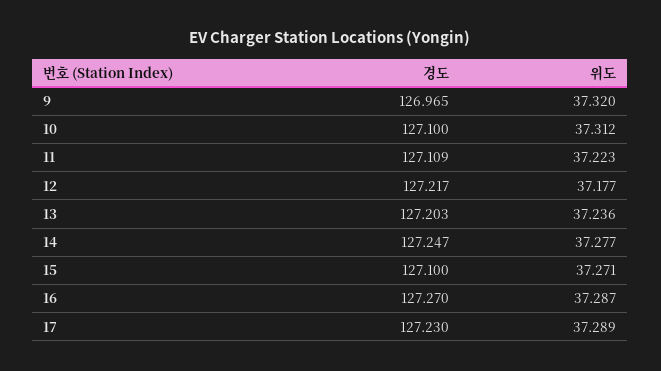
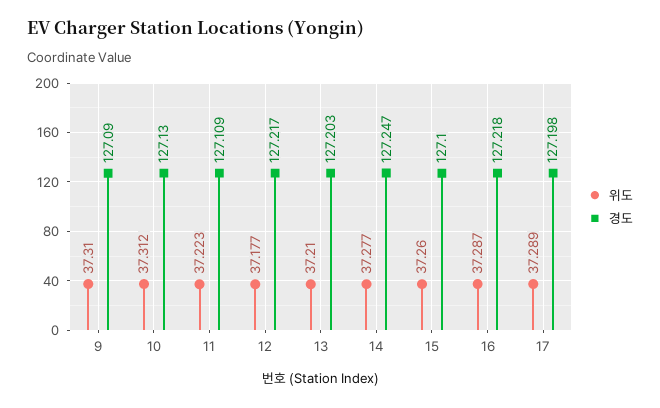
  {
    "경도": {
-     "9": 126.965,
+     "9": 127.09,
-     "10": 127.1,
+     "10": 127.13,
      "11": 127.109,
      "12": 127.217,
      "13": 127.203,
      "14": 127.247,
      "15": 127.1,
-     "16": 127.27,
+     "16": 127.218,
-     "17": 127.23
+     "17": 127.198
    },
    "위도": {
-     "9": 37.32,
+     "9": 37.31,
      "10": 37.312,
      "11": 37.223,
      "12": 37.177,
-     "13": 37.236,
+     "13": 37.21,
      "14": 37.277,
-     "15": 37.271,
+     "15": 37.26,
      "16": 37.287,
      "17": 37.289
    }
  }

